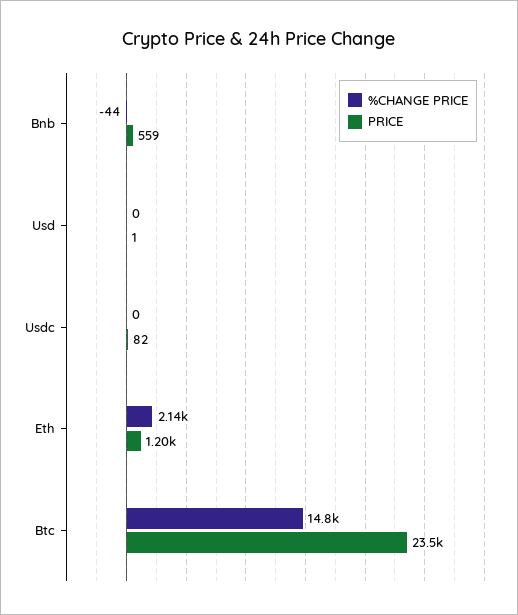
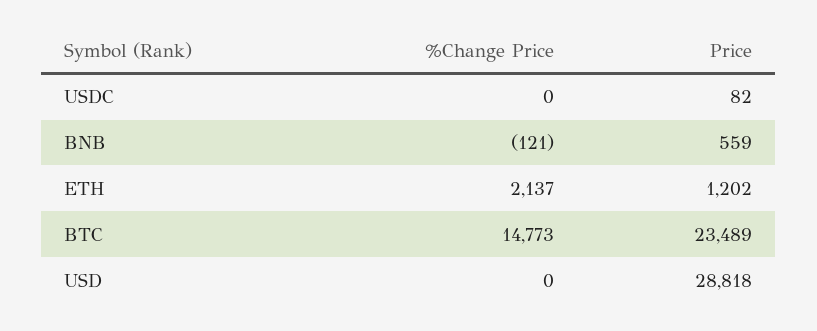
  {
    "%CHANGE PRICE": {
-     "Bnb": -44,
+     "Bnb": -121,
      "Usd": 0,
      "Usdc": 0,
      "Eth": 2137,
      "Btc": 14773
    },
    "PRICE": {
      "Bnb": 559,
-     "Usd": 1,
+     "Usd": 28818,
      "Usdc": 82,
      "Eth": 1202,
      "Btc": 23489
    }
  }

